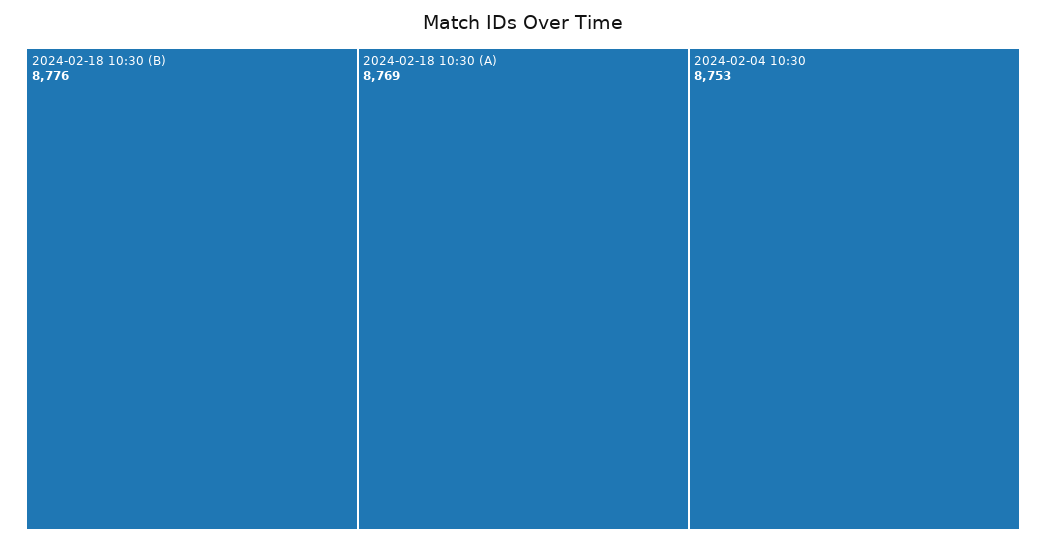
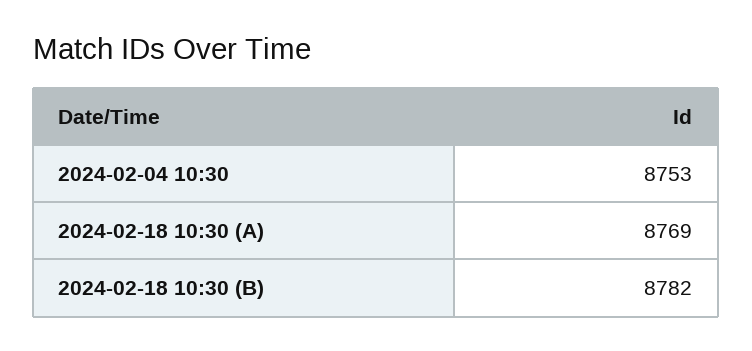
  {
-   "2024-02-18 10:30 (B)": 8776,
+   "2024-02-18 10:30 (B)": 8782,
    "2024-02-18 10:30 (A)": 8769,
    "2024-02-04 10:30": 8753
  }

